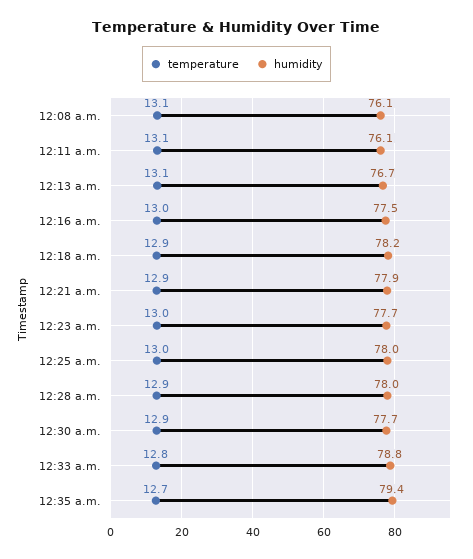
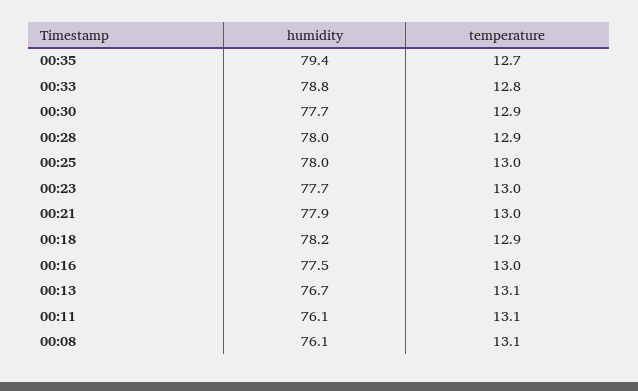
  {
    "temperature": {
      "12:08 a.m.": 13.1,
      "12:11 a.m.": 13.1,
      "12:13 a.m.": 13.1,
      "12:16 a.m.": 13,
      "12:18 a.m.": 12.9,
-     "12:21 a.m.": 12.9,
+     "12:21 a.m.": 13,
      "12:23 a.m.": 13,
      "12:25 a.m.": 13,
      "12:28 a.m.": 12.9,
      "12:30 a.m.": 12.9,
      "12:33 a.m.": 12.8,
      "12:35 a.m.": 12.7
    },
    "humidity": {
      "12:08 a.m.": 76.1,
      "12:11 a.m.": 76.1,
      "12:13 a.m.": 76.7,
      "12:16 a.m.": 77.5,
      "12:18 a.m.": 78.2,
      "12:21 a.m.": 77.9,
      "12:23 a.m.": 77.7,
      "12:25 a.m.": 78,
      "12:28 a.m.": 78,
      "12:30 a.m.": 77.7,
      "12:33 a.m.": 78.8,
      "12:35 a.m.": 79.4
    }
  }

